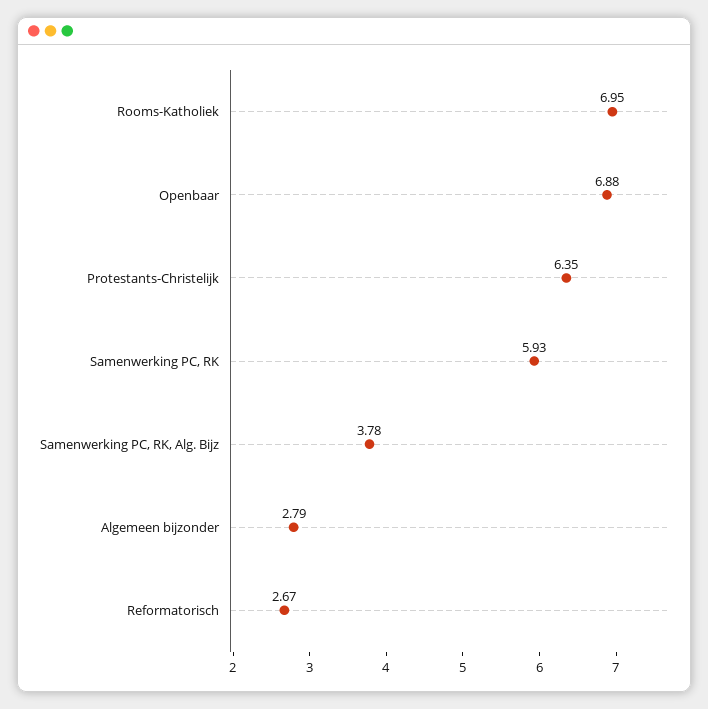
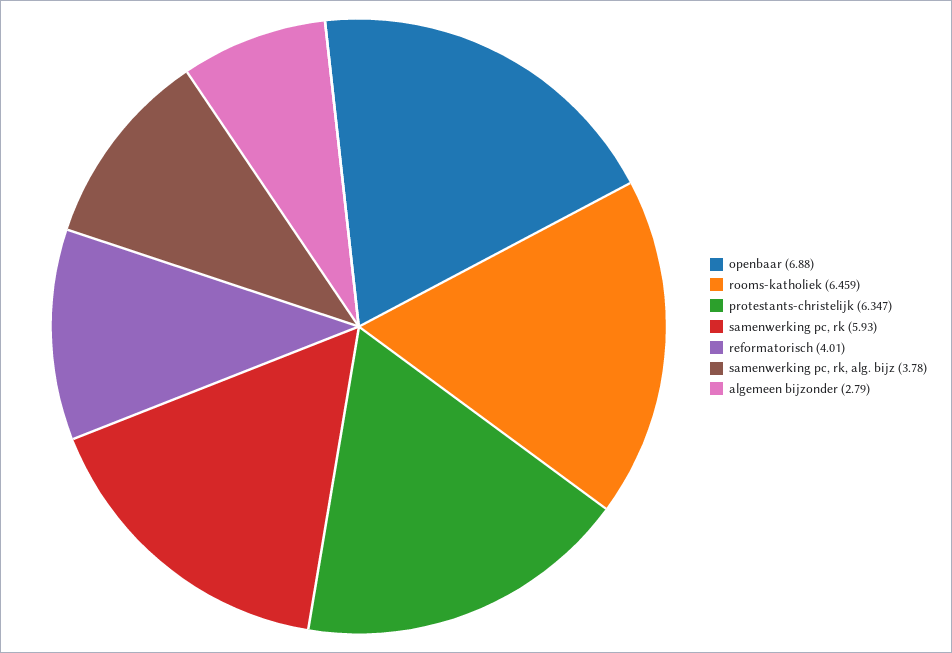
  {
-   "Rooms-Katholiek": 6.95,
+   "Rooms-Katholiek": 6.459,
    "Openbaar": 6.88,
    "Protestants-Christelijk": 6.347,
    "Samenwerking PC, RK": 5.93,
    "Samenwerking PC, RK, Alg. Bijz": 3.78,
    "Algemeen bijzonder": 2.79,
-   "Reformatorisch": 2.67
+   "Reformatorisch": 4.01
  }

